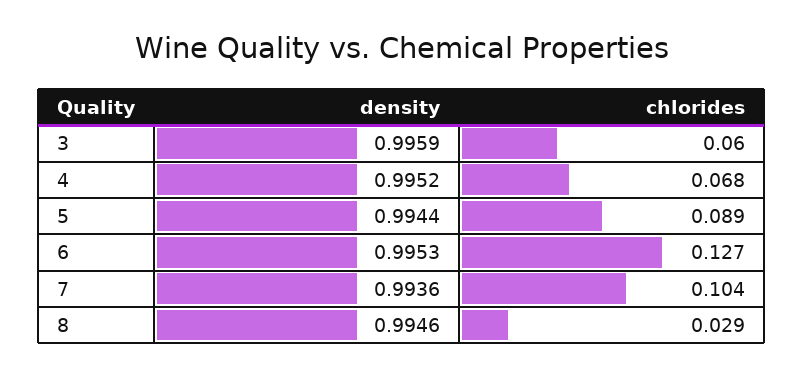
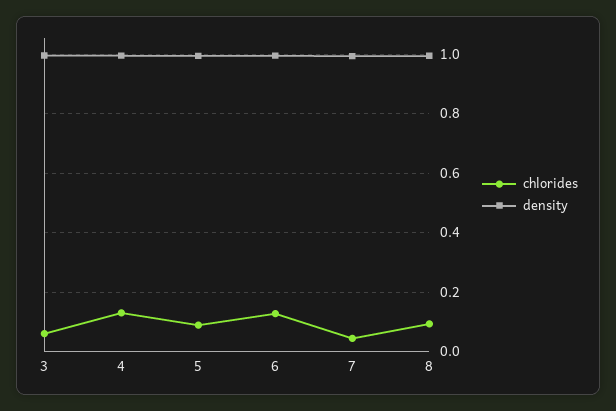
  {
    "density": {
      "3": 0.9959,
      "4": 0.9952,
      "5": 0.9944,
      "6": 0.9953,
      "7": 0.9936,
      "8": 0.9946
    },
    "chlorides": {
      "3": 0.06,
-     "4": 0.068,
+     "4": 0.125,
      "5": 0.089,
      "6": 0.127,
-     "7": 0.104,
+     "7": 0.05,
-     "8": 0.029
+     "8": 0.1
    }
  }

